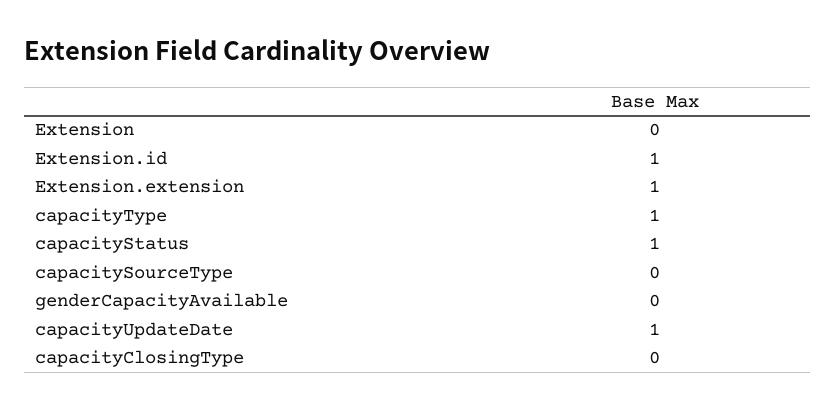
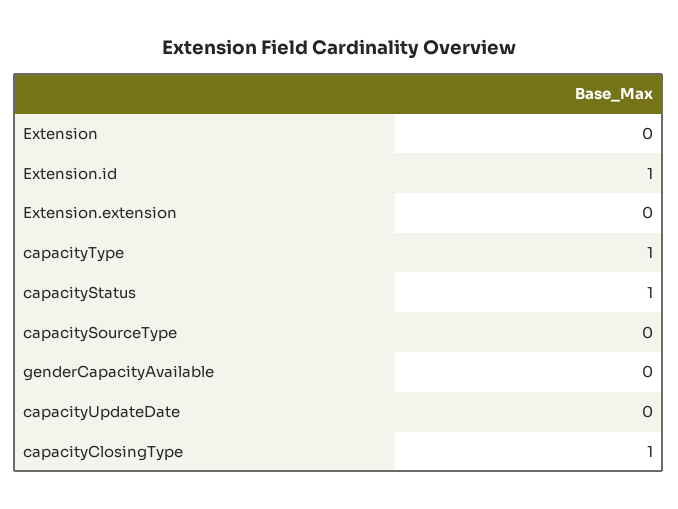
  {
    "Extension": 0,
    "Extension.id": 1,
-   "Extension.extension": 1,
+   "Extension.extension": 0,
    "capacityType": 1,
    "capacityStatus": 1,
    "capacitySourceType": 0,
    "genderCapacityAvailable": 0,
-   "capacityUpdateDate": 1,
+   "capacityUpdateDate": 0,
-   "capacityClosingType": 0
+   "capacityClosingType": 1
  }

